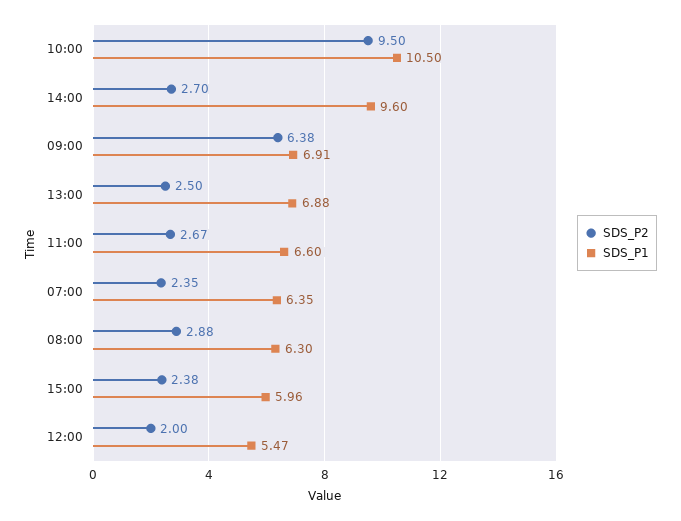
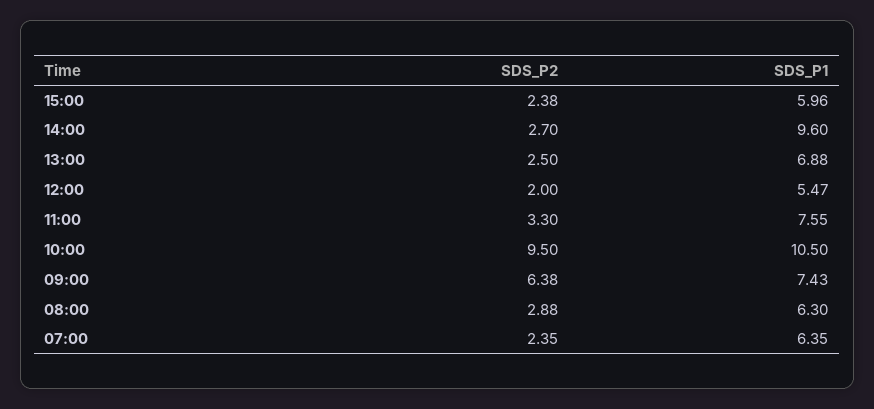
  {
    "SDS_P2": {
      "10:00": 9.5,
      "14:00": 2.7,
      "09:00": 6.38,
      "13:00": 2.5,
-     "11:00": 2.67,
+     "11:00": 3.3,
      "07:00": 2.35,
      "08:00": 2.88,
      "15:00": 2.38,
      "12:00": 2
    },
    "SDS_P1": {
      "10:00": 10.5,
      "14:00": 9.6,
-     "09:00": 6.91,
+     "09:00": 7.43,
      "13:00": 6.88,
-     "11:00": 6.6,
+     "11:00": 7.55,
      "07:00": 6.35,
      "08:00": 6.3,
      "15:00": 5.96,
      "12:00": 5.47
    }
  }

